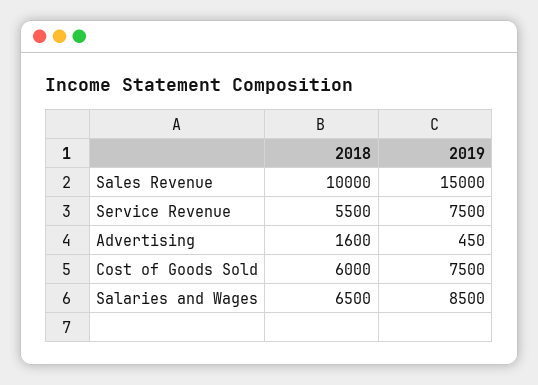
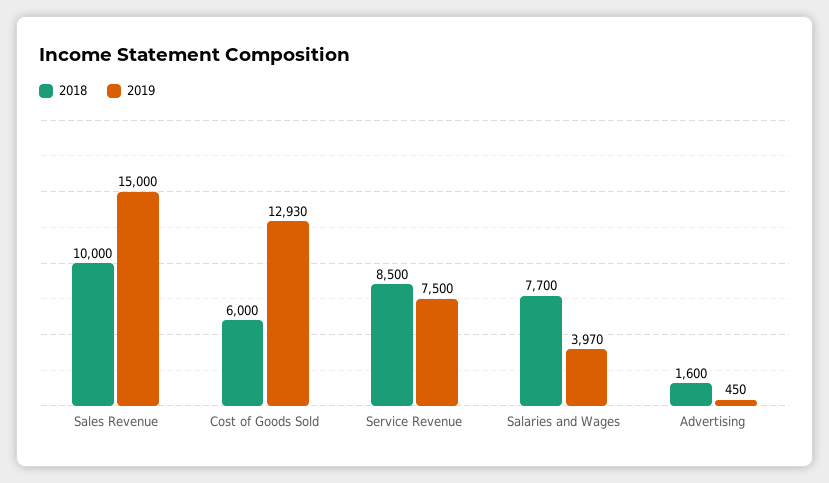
  {
    "2018": {
      "Sales Revenue": 10000,
-     "Service Revenue": 5500,
+     "Service Revenue": 8500,
      "Advertising": 1600,
      "Cost of Goods Sold": 6000,
-     "Salaries and Wages": 6500
+     "Salaries and Wages": 7700
    },
    "2019": {
      "Sales Revenue": 15000,
      "Service Revenue": 7500,
      "Advertising": 450,
-     "Cost of Goods Sold": 7500,
+     "Cost of Goods Sold": 12930,
-     "Salaries and Wages": 8500
+     "Salaries and Wages": 3970
    }
  }

